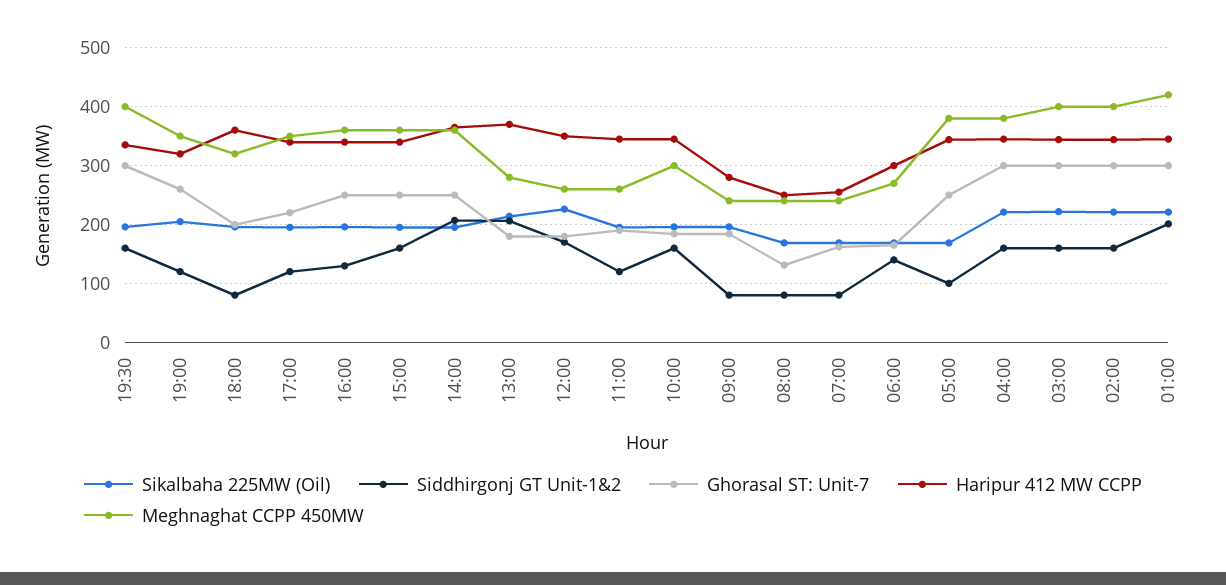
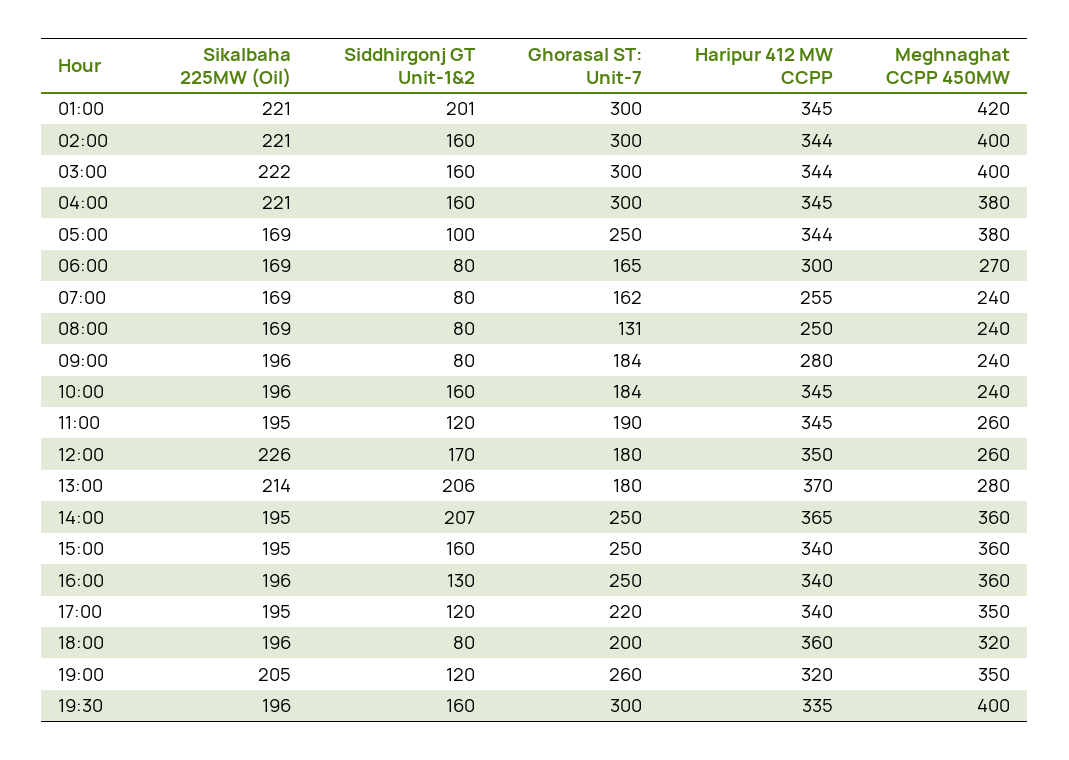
  {
    "Sikalbaha 225MW (Oil)": {
      "19:30": 196,
      "19:00": 205,
      "18:00": 196,
      "17:00": 195,
      "16:00": 196,
      "15:00": 195,
      "14:00": 195,
      "13:00": 214,
      "12:00": 226,
      "11:00": 195,
      "10:00": 196,
      "09:00": 196,
      "08:00": 169,
      "07:00": 169,
      "06:00": 169,
      "05:00": 169,
      "04:00": 221,
      "03:00": 222,
      "02:00": 221,
      "01:00": 221
    },
    "Siddhirgonj GT Unit-1&2": {
      "19:30": 160,
      "19:00": 120,
      "18:00": 80,
      "17:00": 120,
      "16:00": 130,
      "15:00": 160,
      "14:00": 207,
      "13:00": 206,
      "12:00": 170,
      "11:00": 120,
      "10:00": 160,
      "09:00": 80,
      "08:00": 80,
      "07:00": 80,
-     "06:00": 140,
+     "06:00": 80,
      "05:00": 100,
      "04:00": 160,
      "03:00": 160,
      "02:00": 160,
      "01:00": 201
    },
    "Ghorasal ST: Unit-7": {
      "19:30": 300,
      "19:00": 260,
      "18:00": 200,
      "17:00": 220,
      "16:00": 250,
      "15:00": 250,
      "14:00": 250,
      "13:00": 180,
      "12:00": 180,
      "11:00": 190,
      "10:00": 184,
      "09:00": 184,
      "08:00": 131,
      "07:00": 162,
      "06:00": 165,
      "05:00": 250,
      "04:00": 300,
      "03:00": 300,
      "02:00": 300,
      "01:00": 300
    },
    "Haripur 412 MW CCPP": {
      "19:30": 335,
      "19:00": 320,
      "18:00": 360,
      "17:00": 340,
      "16:00": 340,
      "15:00": 340,
      "14:00": 365,
      "13:00": 370,
      "12:00": 350,
      "11:00": 345,
      "10:00": 345,
      "09:00": 280,
      "08:00": 250,
      "07:00": 255,
      "06:00": 300,
      "05:00": 344,
      "04:00": 345,
      "03:00": 344,
      "02:00": 344,
      "01:00": 345
    },
    "Meghnaghat CCPP 450MW": {
      "19:30": 400,
      "19:00": 350,
      "18:00": 320,
      "17:00": 350,
      "16:00": 360,
      "15:00": 360,
      "14:00": 360,
      "13:00": 280,
      "12:00": 260,
      "11:00": 260,
-     "10:00": 300,
+     "10:00": 240,
      "09:00": 240,
      "08:00": 240,
      "07:00": 240,
      "06:00": 270,
      "05:00": 380,
      "04:00": 380,
      "03:00": 400,
      "02:00": 400,
      "01:00": 420
    }
  }

